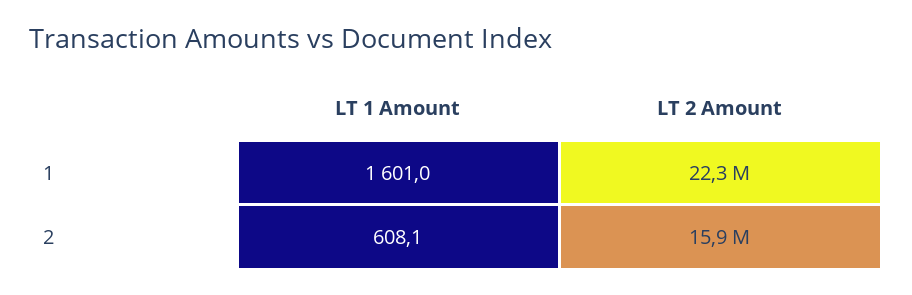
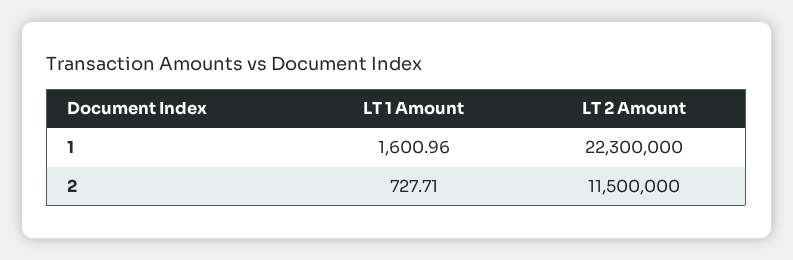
  {
    "LT 1 Amount": {
      "1": 1600.96,
-     "2": 608.1
+     "2": 727.71
    },
    "LT 2 Amount": {
      "1": 22300000,
-     "2": 15900000
+     "2": 11500000
    }
  }

